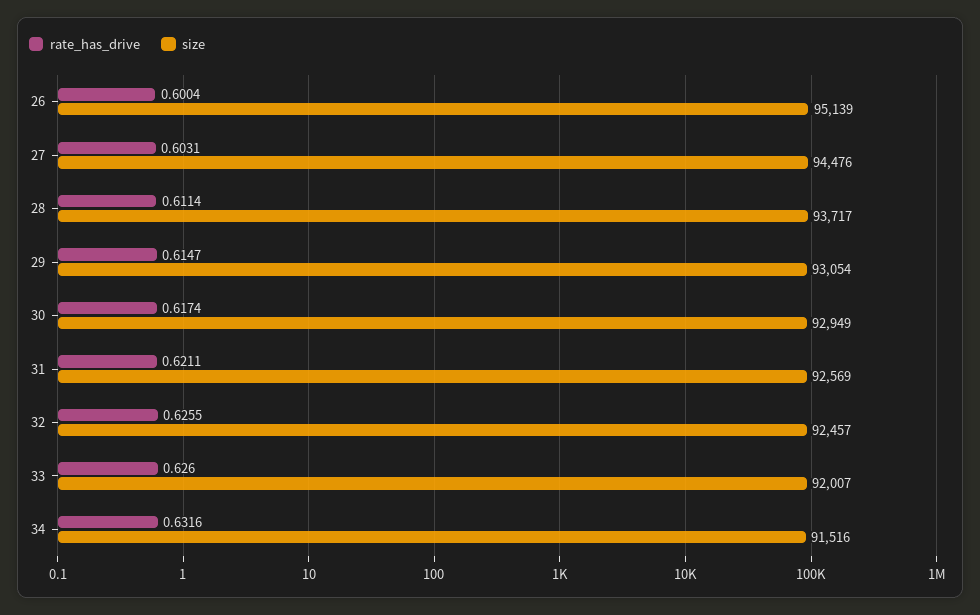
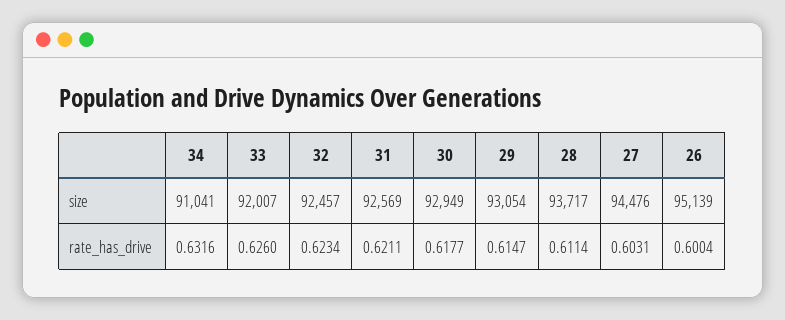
  {
    "rate_has_drive": {
      "26": 0.6004,
      "27": 0.6031,
      "28": 0.6114,
      "29": 0.6147,
-     "30": 0.6174,
+     "30": 0.6177,
      "31": 0.6211,
-     "32": 0.6255,
+     "32": 0.6234,
      "33": 0.626,
      "34": 0.6316
    },
    "size": {
      "26": 95139,
      "27": 94476,
      "28": 93717,
      "29": 93054,
      "30": 92949,
      "31": 92569,
      "32": 92457,
      "33": 92007,
-     "34": 91516
+     "34": 91041
    }
  }

